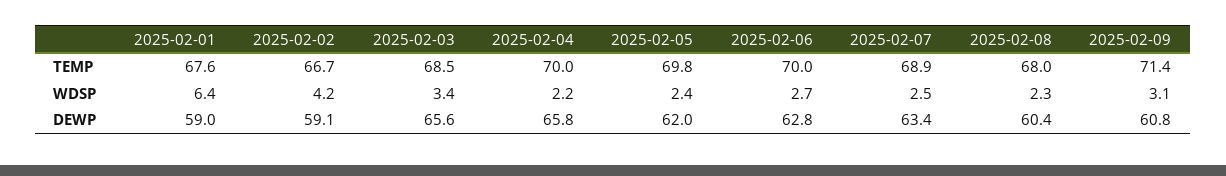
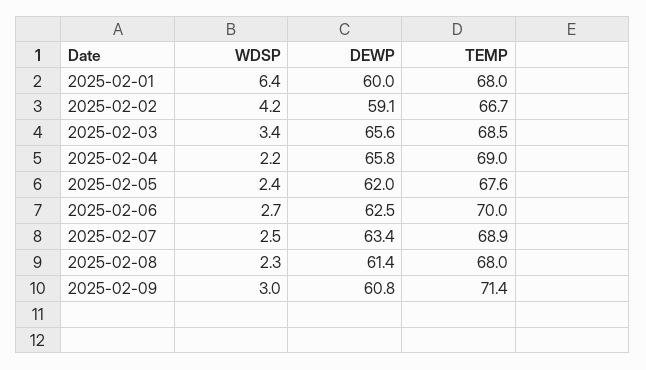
  {
    "2025-02-01": {
-     "TEMP": 67.6,
+     "TEMP": 68,
      "WDSP": 6.4,
-     "DEWP": 59
+     "DEWP": 60
    },
    "2025-02-02": {
      "TEMP": 66.7,
      "WDSP": 4.2,
      "DEWP": 59.1
    },
    "2025-02-03": {
      "TEMP": 68.5,
      "WDSP": 3.4,
      "DEWP": 65.6
    },
    "2025-02-04": {
-     "TEMP": 70,
+     "TEMP": 69,
      "WDSP": 2.2,
      "DEWP": 65.8
    },
    "2025-02-05": {
-     "TEMP": 69.8,
+     "TEMP": 67.6,
      "WDSP": 2.4,
      "DEWP": 62
    },
    "2025-02-06": {
      "TEMP": 70,
      "WDSP": 2.7,
-     "DEWP": 62.8
+     "DEWP": 62.5
    },
    "2025-02-07": {
      "TEMP": 68.9,
      "WDSP": 2.5,
      "DEWP": 63.4
    },
    "2025-02-08": {
      "TEMP": 68,
      "WDSP": 2.3,
-     "DEWP": 60.4
+     "DEWP": 61.4
    },
    "2025-02-09": {
      "TEMP": 71.4,
-     "WDSP": 3.1,
+     "WDSP": 3,
      "DEWP": 60.8
    }
  }

